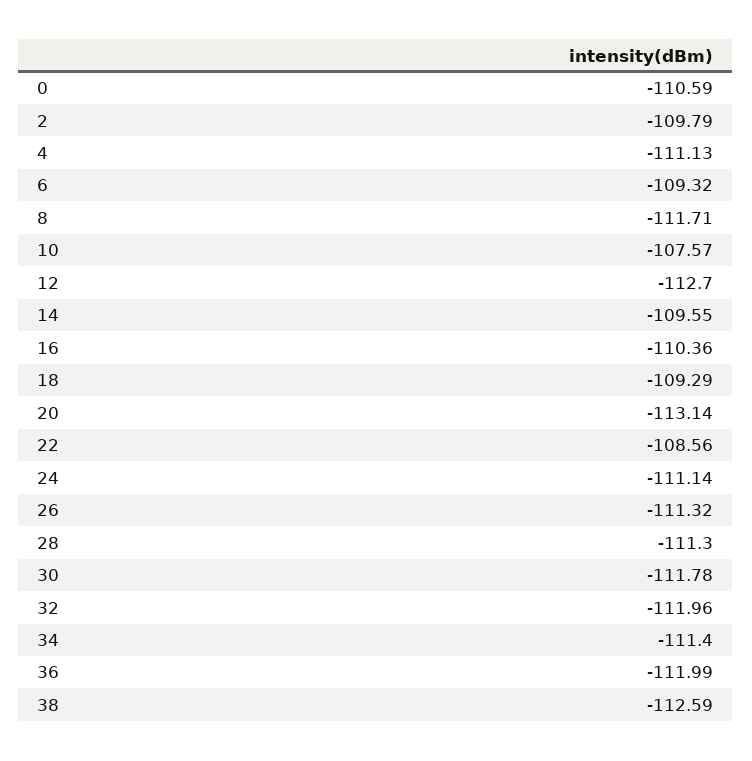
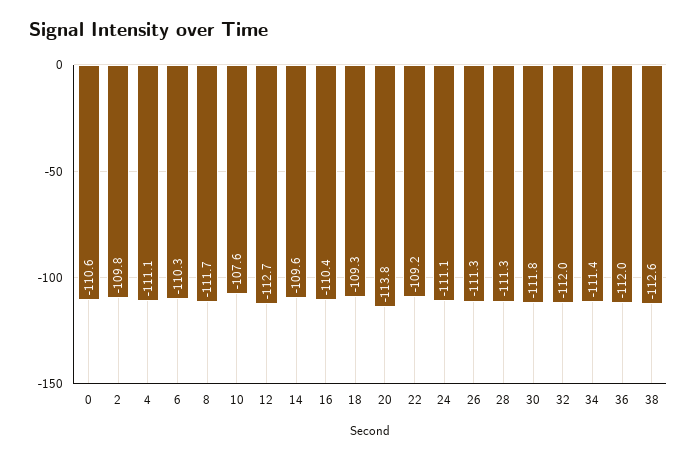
  {
    "0": -110.59,
    "2": -109.79,
    "4": -111.13,
-   "6": -109.32,
+   "6": -110.3,
    "8": -111.71,
    "10": -107.57,
    "12": -112.7,
    "14": -109.55,
    "16": -110.36,
    "18": -109.29,
-   "20": -113.14,
+   "20": -113.8,
-   "22": -108.56,
+   "22": -109.2,
    "24": -111.14,
    "26": -111.32,
    "28": -111.3,
    "30": -111.78,
    "32": -111.96,
    "34": -111.4,
    "36": -111.99,
    "38": -112.59
  }

